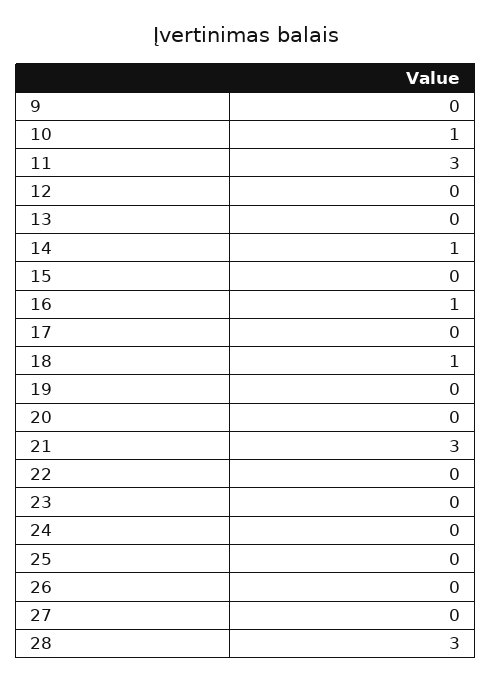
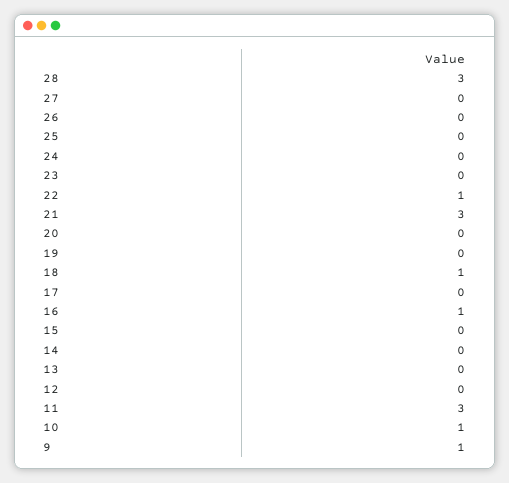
  {
-   "9": 0,
+   "9": 1,
    "10": 1,
    "11": 3,
    "12": 0,
    "13": 0,
-   "14": 1,
+   "14": 0,
    "15": 0,
    "16": 1,
    "17": 0,
    "18": 1,
    "19": 0,
    "20": 0,
    "21": 3,
-   "22": 0,
+   "22": 1,
    "23": 0,
    "24": 0,
    "25": 0,
    "26": 0,
    "27": 0,
    "28": 3
  }

